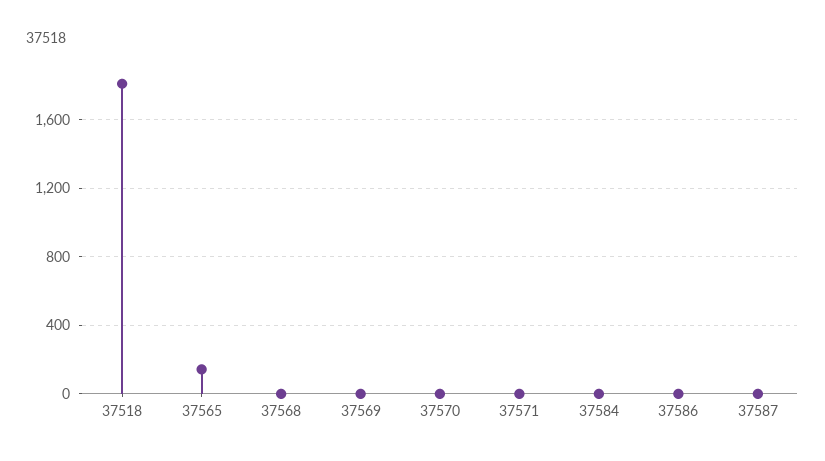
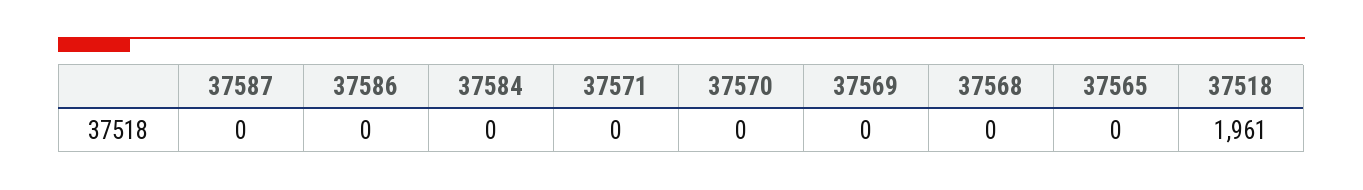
  {
-   "37518": 1800,
+   "37518": 1961,
-   "37565": 150,
+   "37565": 0,
    "37568": 0,
    "37569": 0,
    "37570": 0,
    "37571": 0,
    "37584": 0,
    "37586": 0,
    "37587": 0
  }

